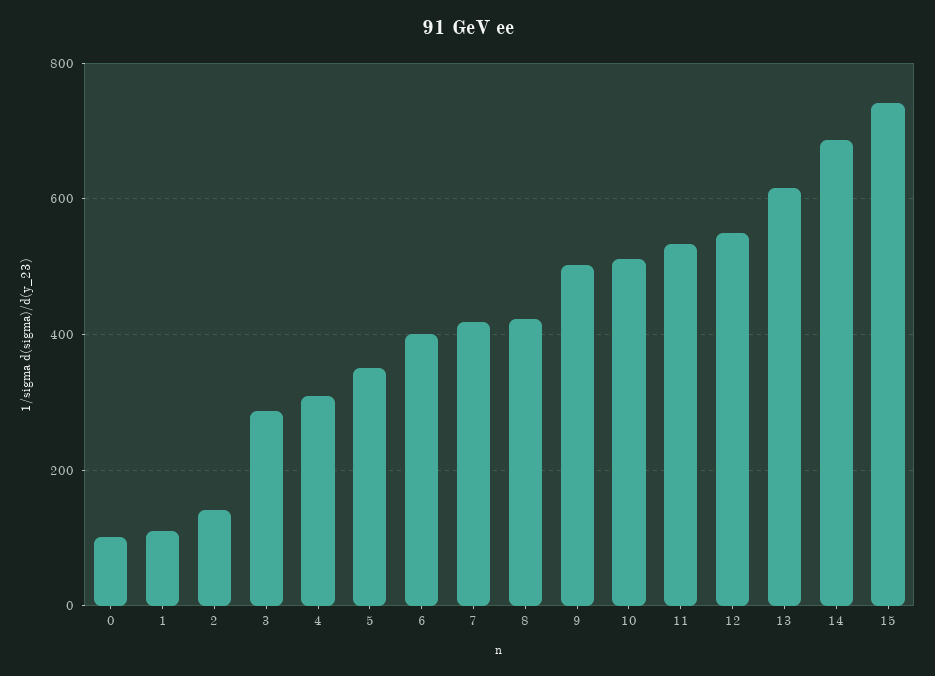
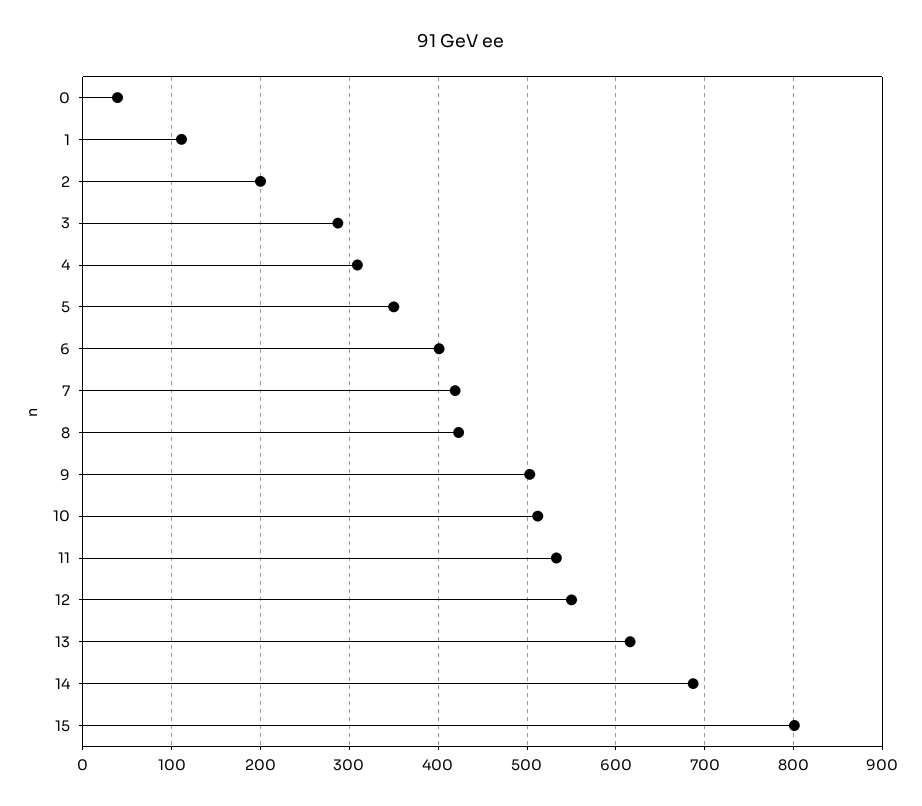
  {
-   "0": 100,
+   "0": 40,
    "1": 110,
-   "2": 140,
+   "2": 200,
    "3": 290,
    "4": 310,
    "5": 350,
    "6": 400,
    "7": 420,
    "8": 420,
    "9": 500,
    "10": 510,
    "11": 530,
    "12": 550,
    "13": 620,
    "14": 690,
-   "15": 740
+   "15": 800
  }

